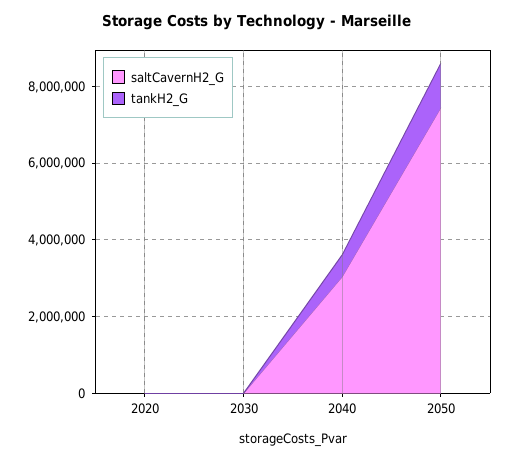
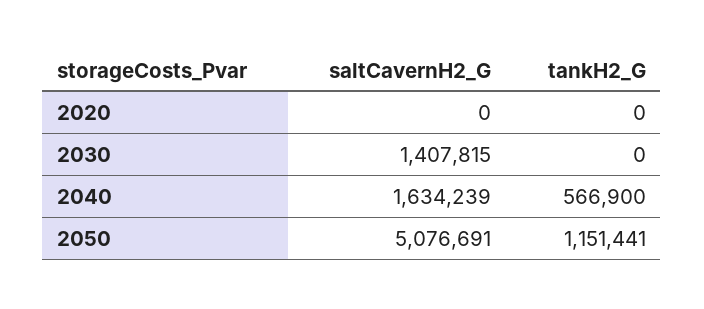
  {
    "saltCavernH2_G": {
      "2020": 0,
-     "2030": 0,
+     "2030": 1407815,
-     "2040": 3000000,
+     "2040": 1634239,
-     "2050": 7500000
+     "2050": 5076691
    },
    "tankH2_G": {
      "2020": 0,
      "2030": 0,
      "2040": 566900,
      "2050": 1151441
    }
  }

